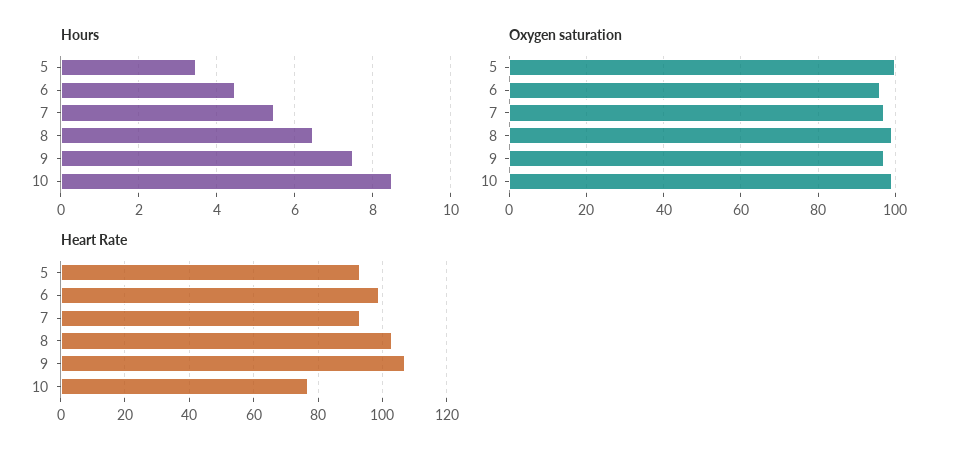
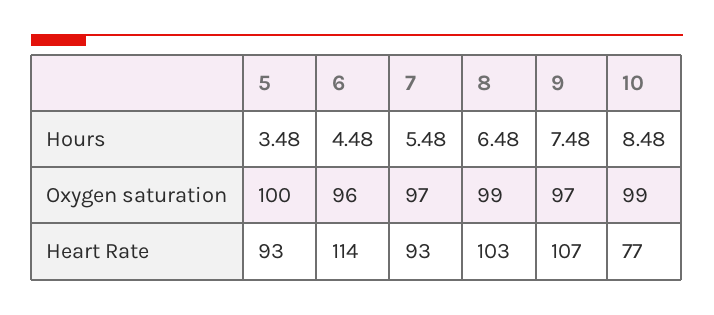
  {
    "Hours": {
      "5": 3.48,
      "6": 4.48,
      "7": 5.48,
      "8": 6.48,
      "9": 7.48,
      "10": 8.48
    },
    "Oxygen saturation": {
      "5": 100,
      "6": 96,
      "7": 97,
      "8": 99,
      "9": 97,
      "10": 99
    },
    "Heart Rate": {
      "5": 93,
-     "6": 100,
+     "6": 114,
      "7": 93,
      "8": 103,
      "9": 107,
      "10": 77
    }
  }

